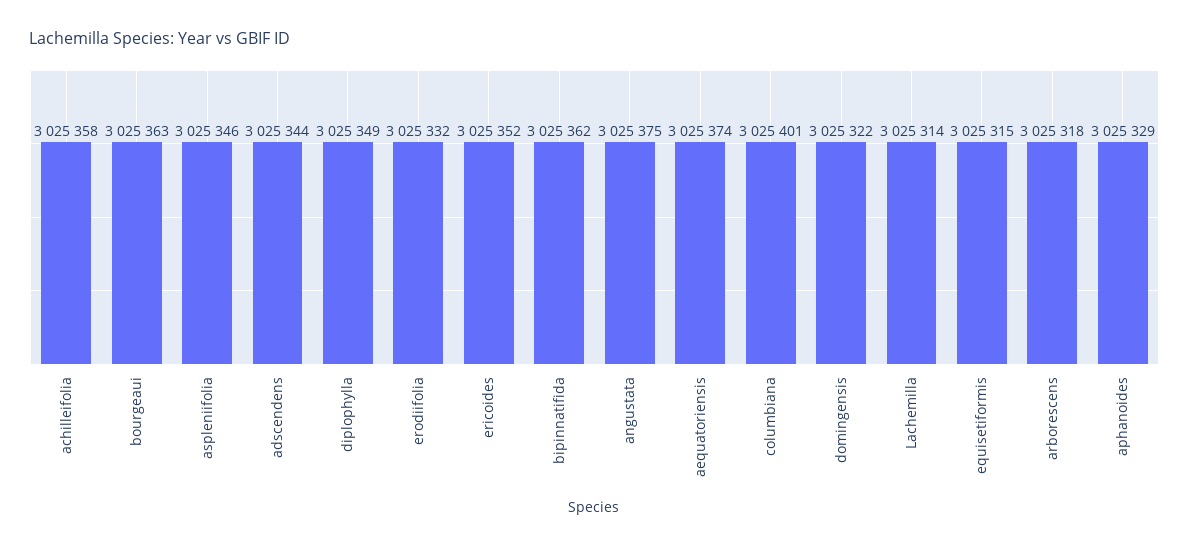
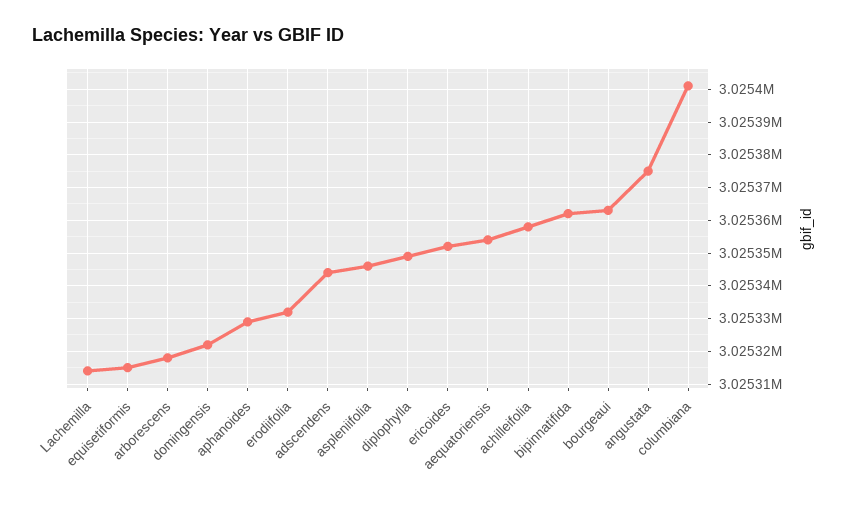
  {
    "achilleifolia": 3025358,
    "bourgeaui": 3025363,
    "aspleniifolia": 3025346,
    "adscendens": 3025344,
    "diplophylla": 3025349,
    "erodiifolia": 3025332,
    "ericoides": 3025352,
    "bipinnatifida": 3025362,
    "angustata": 3025375,
-   "aequatoriensis": 3025374,
+   "aequatoriensis": 3025355,
    "columbiana": 3025401,
    "domingensis": 3025322,
    "Lachemilla": 3025314,
    "equisetiformis": 3025315,
    "arborescens": 3025318,
    "aphanoides": 3025329
  }

